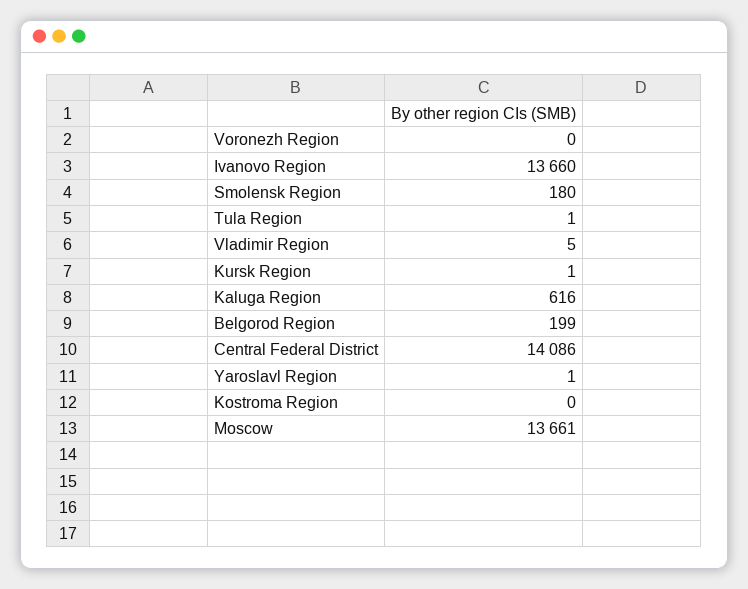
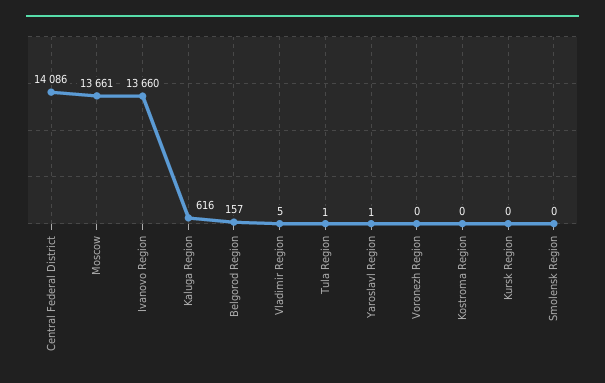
  {
    "Voronezh Region": 0,
    "Ivanovo Region": 13660,
-   "Smolensk Region": 180,
+   "Smolensk Region": 0,
    "Tula Region": 1,
    "Vladimir Region": 5,
-   "Kursk Region": 1,
+   "Kursk Region": 0,
    "Kaluga Region": 616,
-   "Belgorod Region": 199,
+   "Belgorod Region": 157,
    "Central Federal District": 14086,
    "Yaroslavl Region": 1,
    "Kostroma Region": 0,
    "Moscow": 13661
  }

